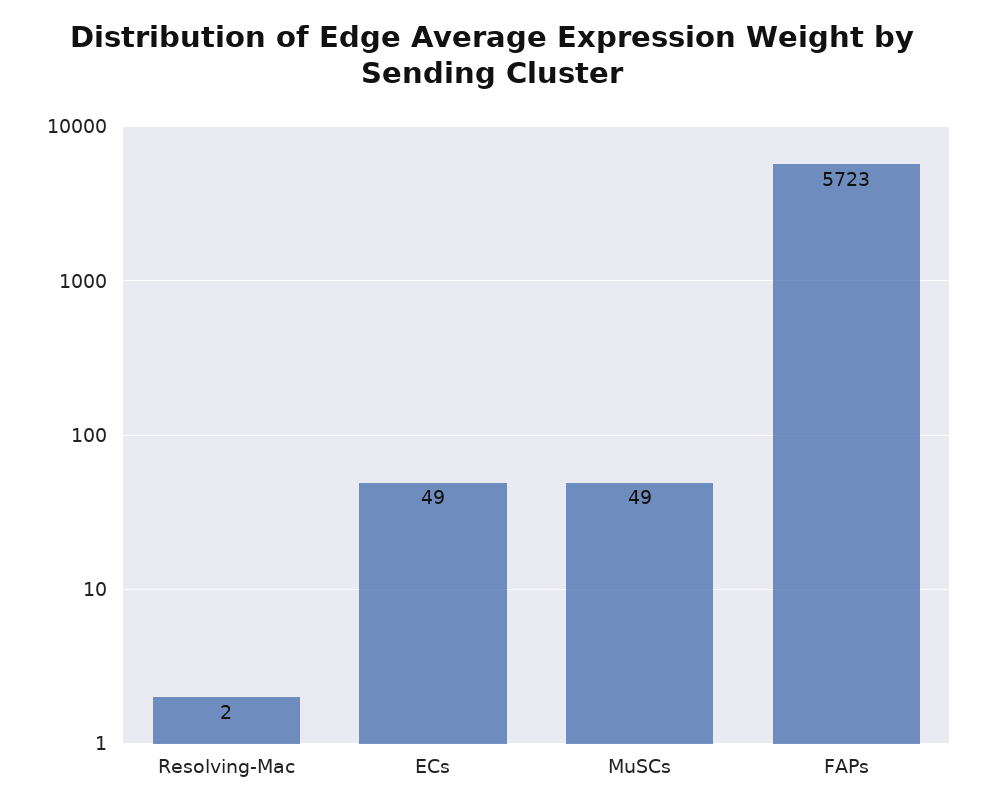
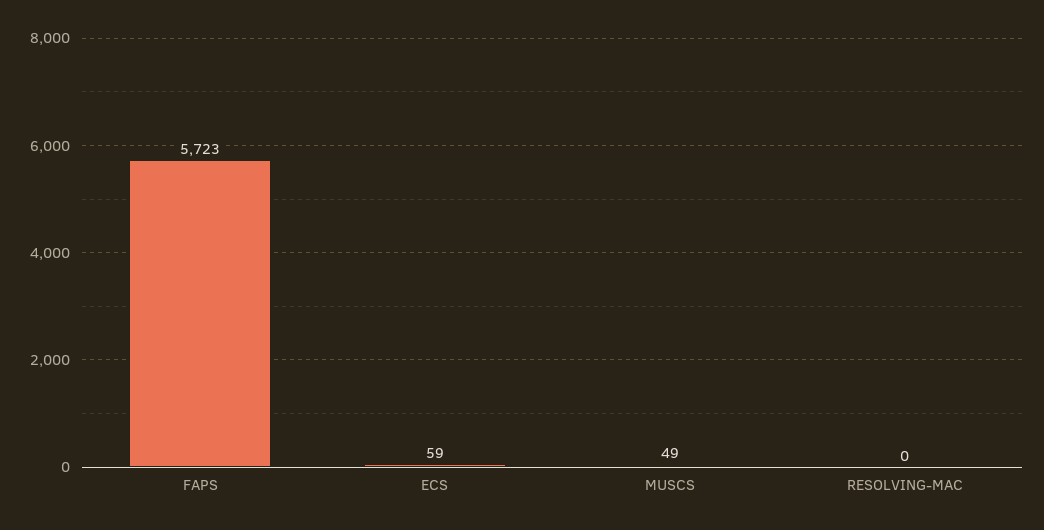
  {
-   "Resolving-Mac": 2,
+   "Resolving-Mac": 0,
-   "ECs": 49,
+   "ECs": 59,
    "MuSCs": 49,
    "FAPs": 5723
  }

